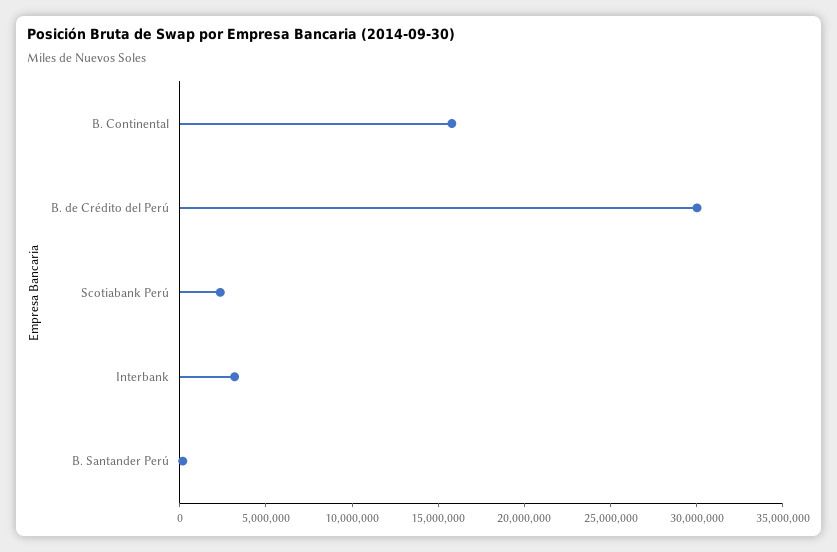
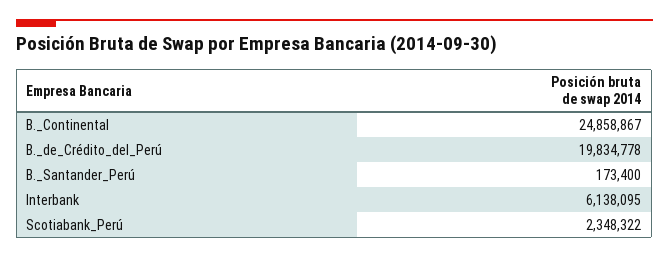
  {
-   "B. Continental": 16000000,
+   "B. Continental": 24858867,
-   "B. de Crédito del Perú": 30000000,
+   "B. de Crédito del Perú": 19834778,
    "Scotiabank Perú": 2348322,
-   "Interbank": 3000000,
+   "Interbank": 6138095,
    "B. Santander Perú": 173400
  }

